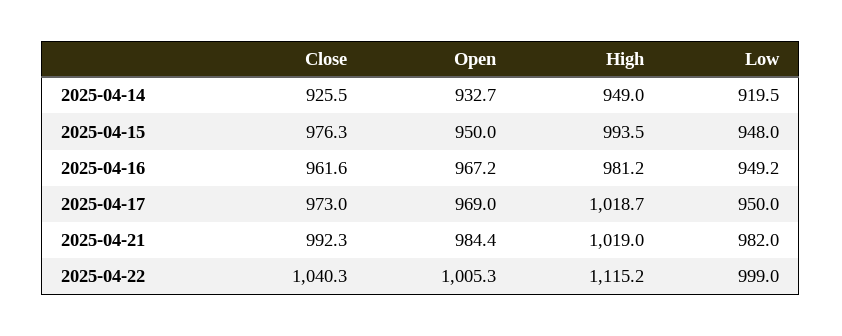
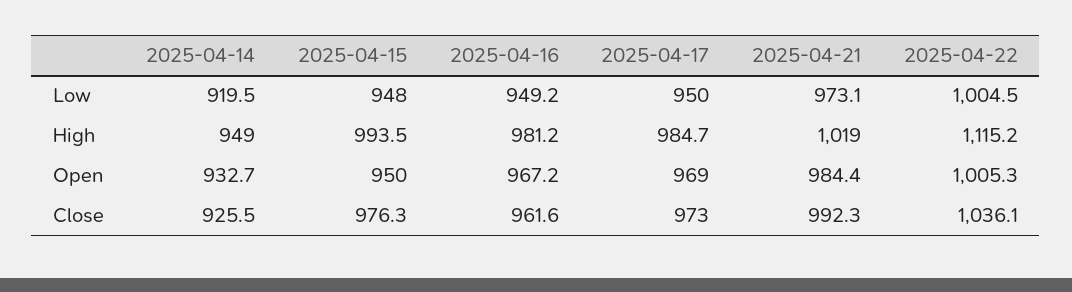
  {
    "Close": {
      "2025-04-14": 925.5,
      "2025-04-15": 976.3,
      "2025-04-16": 961.6,
      "2025-04-17": 973,
      "2025-04-21": 992.3,
-     "2025-04-22": 1040.3
+     "2025-04-22": 1036.1
    },
    "Open": {
      "2025-04-14": 932.7,
      "2025-04-15": 950,
      "2025-04-16": 967.2,
      "2025-04-17": 969,
      "2025-04-21": 984.4,
      "2025-04-22": 1005.3
    },
    "High": {
      "2025-04-14": 949,
      "2025-04-15": 993.5,
      "2025-04-16": 981.2,
-     "2025-04-17": 1018.7,
+     "2025-04-17": 984.7,
      "2025-04-21": 1019,
      "2025-04-22": 1115.2
    },
    "Low": {
      "2025-04-14": 919.5,
      "2025-04-15": 948,
      "2025-04-16": 949.2,
      "2025-04-17": 950,
-     "2025-04-21": 982,
+     "2025-04-21": 973.1,
-     "2025-04-22": 999
+     "2025-04-22": 1004.5
    }
  }

